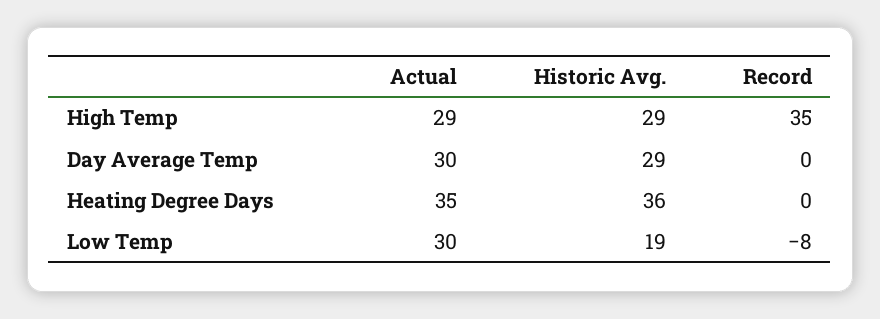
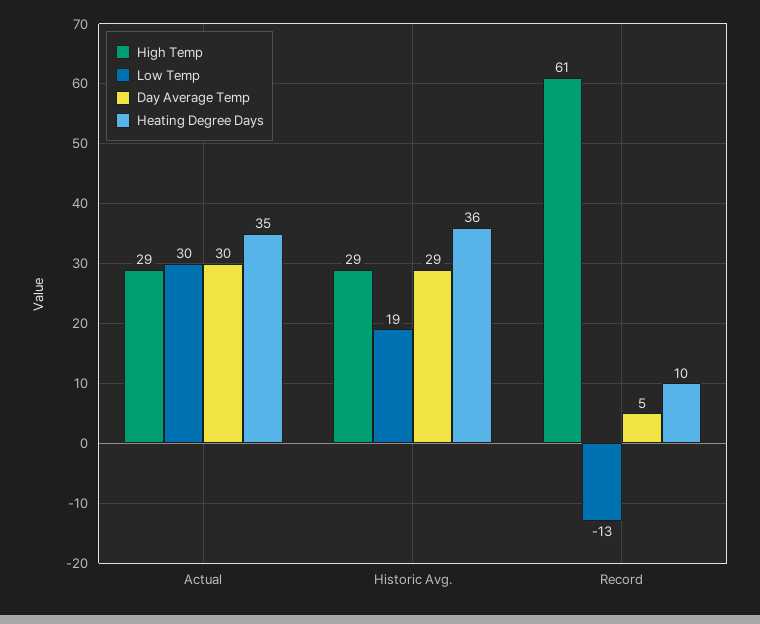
  {
    "High Temp": {
      "Actual": 29,
      "Historic Avg.": 29,
-     "Record": 35
+     "Record": 61
    },
    "Day Average Temp": {
      "Actual": 30,
      "Historic Avg.": 29,
-     "Record": 0
+     "Record": 5
    },
    "Heating Degree Days": {
      "Actual": 35,
      "Historic Avg.": 36,
-     "Record": 0
+     "Record": 10
    },
    "Low Temp": {
      "Actual": 30,
      "Historic Avg.": 19,
-     "Record": -8
+     "Record": -13
    }
  }

